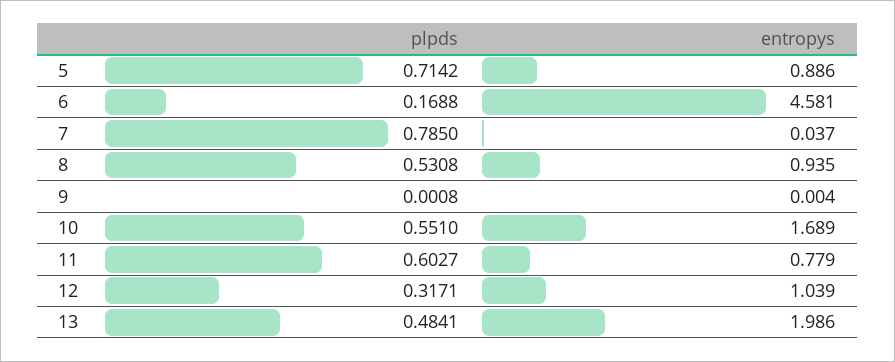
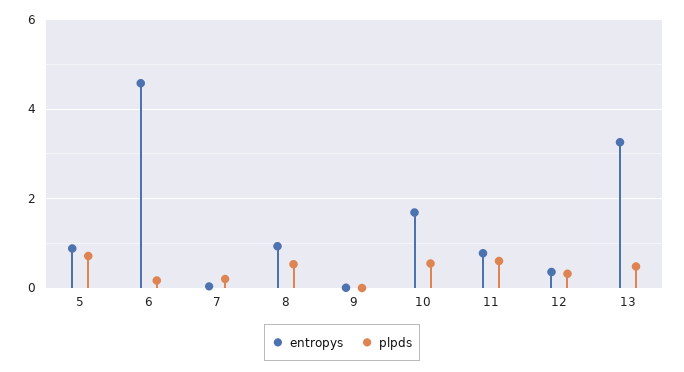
  {
    "plpds": {
      "5": 0.7142,
      "6": 0.1688,
-     "7": 0.785,
+     "7": 0.2,
      "8": 0.5308,
      "9": 0.0008,
      "10": 0.551,
      "11": 0.6027,
      "12": 0.3171,
      "13": 0.4841
    },
    "entropys": {
      "5": 0.886,
      "6": 4.581,
      "7": 0.037,
      "8": 0.935,
      "9": 0.004,
      "10": 1.689,
      "11": 0.779,
-     "12": 1.039,
+     "12": 0.4,
-     "13": 1.986
+     "13": 3.2
    }
  }

